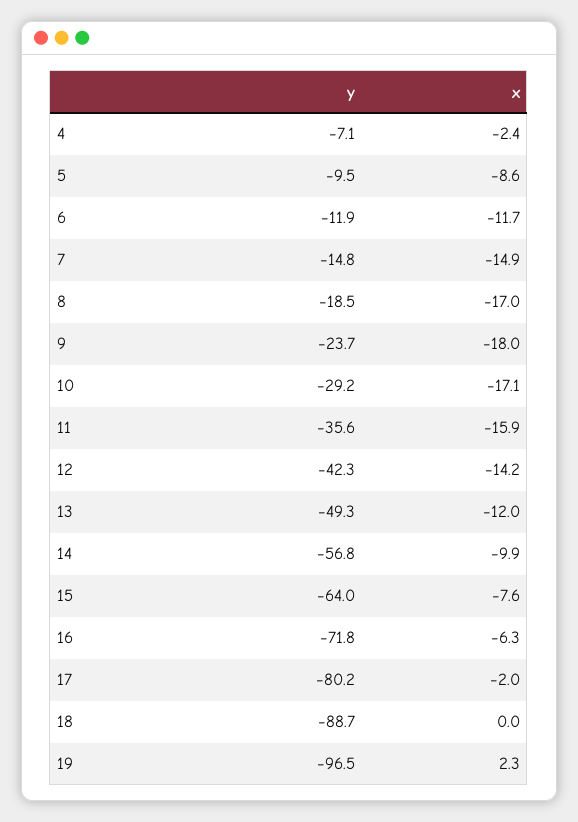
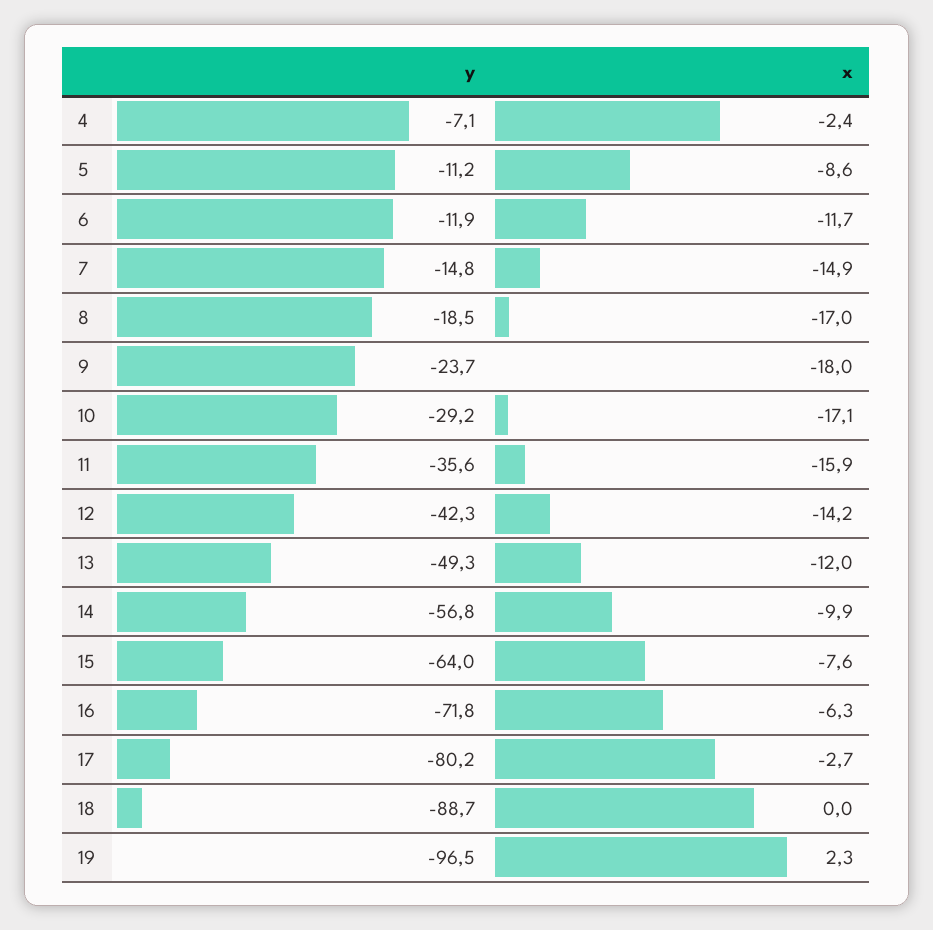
  {
    "y": {
      "4": -7.1,
-     "5": -9.5,
+     "5": -11.2,
      "6": -11.9,
      "7": -14.8,
      "8": -18.5,
      "9": -23.7,
      "10": -29.2,
      "11": -35.6,
      "12": -42.3,
      "13": -49.3,
      "14": -56.8,
      "15": -64,
      "16": -71.8,
      "17": -80.2,
      "18": -88.7,
      "19": -96.5
    },
    "x": {
      "4": -2.4,
      "5": -8.6,
      "6": -11.7,
      "7": -14.9,
      "8": -17,
      "9": -18,
      "10": -17.1,
      "11": -15.9,
      "12": -14.2,
      "13": -12,
      "14": -9.9,
      "15": -7.6,
      "16": -6.3,
-     "17": -2,
+     "17": -2.7,
      "18": 0,
      "19": 2.3
    }
  }

